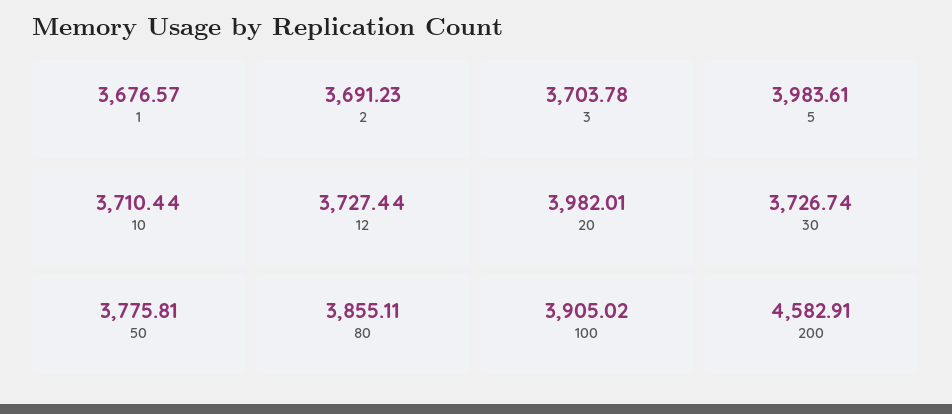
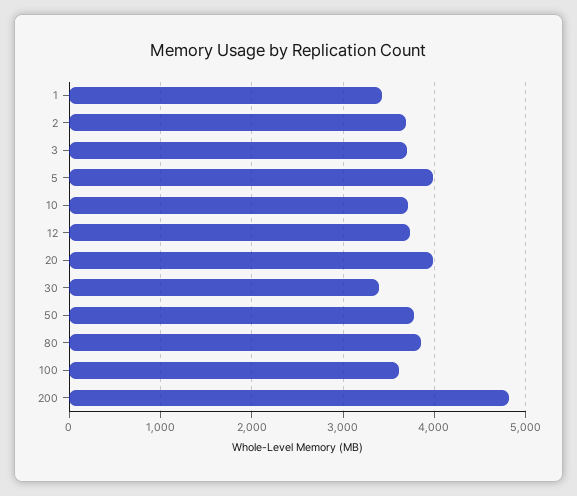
  {
-   "1": 3676.57,
+   "1": 3400,
    "2": 3691.23,
    "3": 3703.78,
    "5": 3983.61,
    "10": 3710.44,
    "12": 3727.44,
    "20": 3982.01,
-   "30": 3726.74,
+   "30": 3400,
    "50": 3775.81,
    "80": 3855.11,
-   "100": 3905.02,
+   "100": 3600,
-   "200": 4582.91
+   "200": 4800
  }

